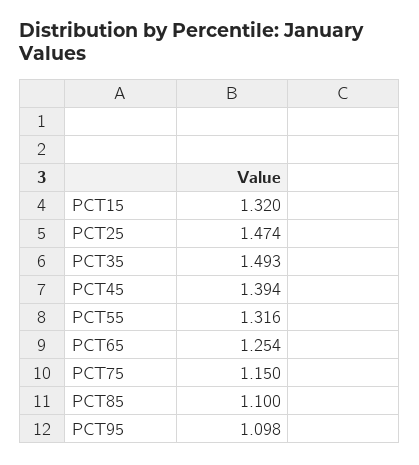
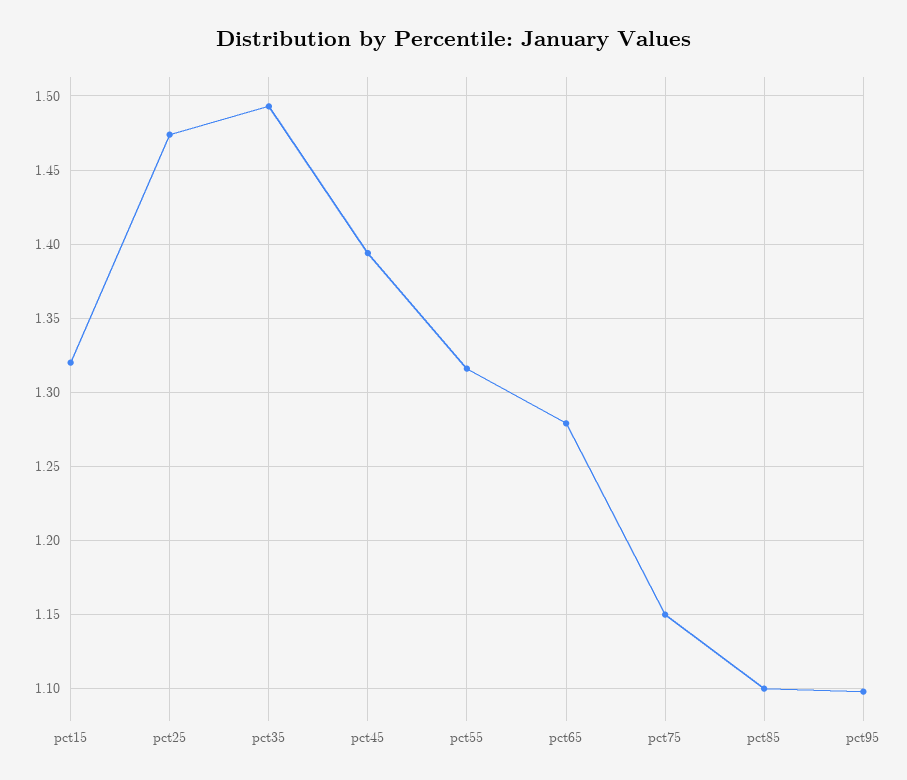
  {
    "PCT15": 1.32,
    "PCT25": 1.474,
    "PCT35": 1.493,
    "PCT45": 1.394,
    "PCT55": 1.316,
-   "PCT65": 1.254,
+   "PCT65": 1.28,
    "PCT75": 1.15,
    "PCT85": 1.1,
    "PCT95": 1.098
  }

